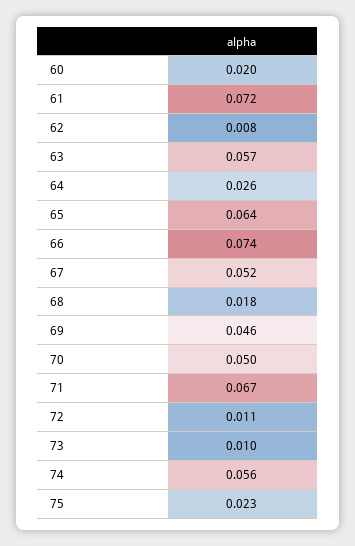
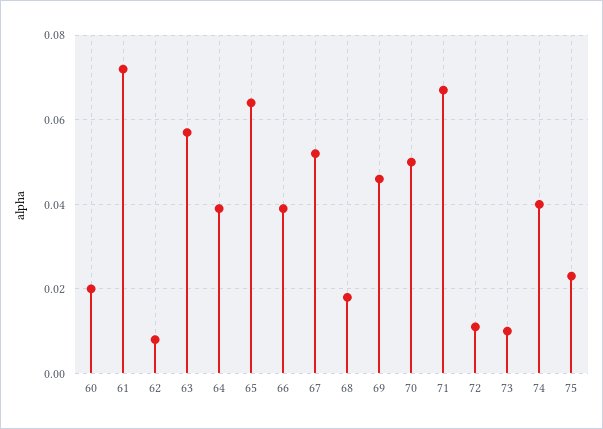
  {
    "60": 0.02,
    "61": 0.072,
    "62": 0.008,
    "63": 0.057,
-   "64": 0.026,
+   "64": 0.04,
    "65": 0.064,
-   "66": 0.074,
+   "66": 0.04,
    "67": 0.052,
    "68": 0.018,
    "69": 0.046,
    "70": 0.05,
    "71": 0.067,
    "72": 0.011,
    "73": 0.01,
-   "74": 0.056,
+   "74": 0.04,
    "75": 0.023
  }

